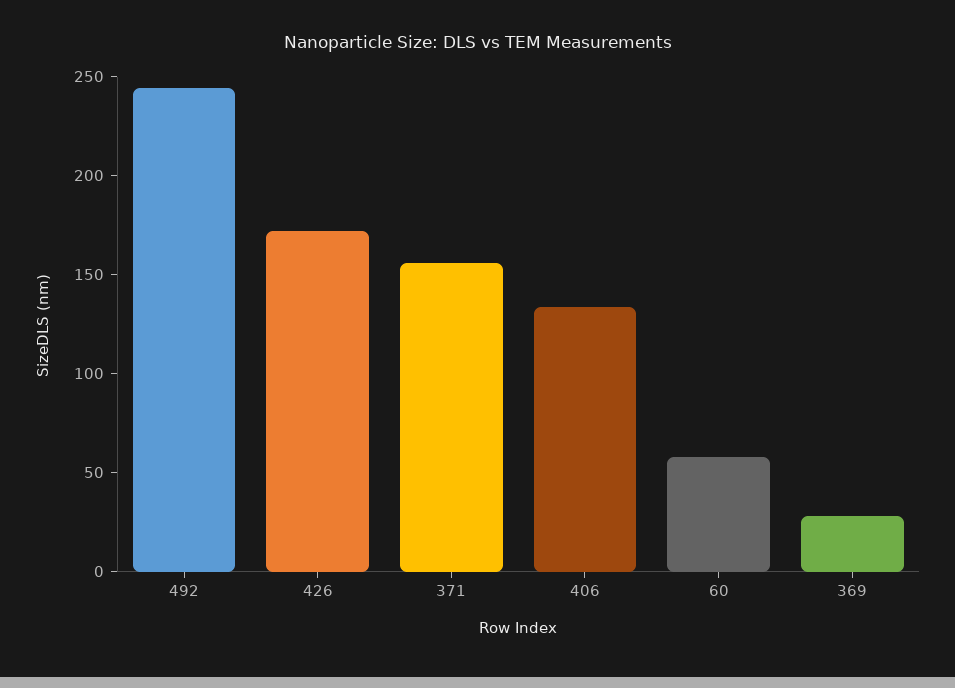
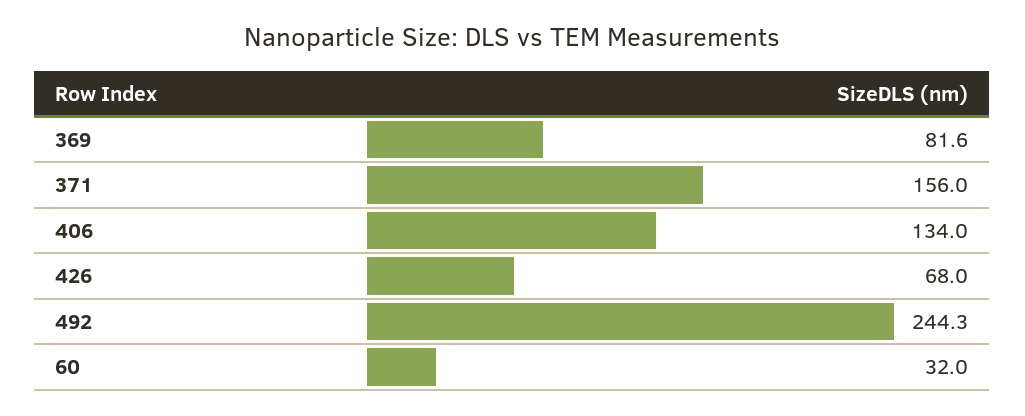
  {
    "492": 244.3,
-   "426": 170,
+   "426": 68,
    "371": 156,
    "406": 134,
-   "60": 60,
+   "60": 32,
-   "369": 30
+   "369": 81.6
  }

